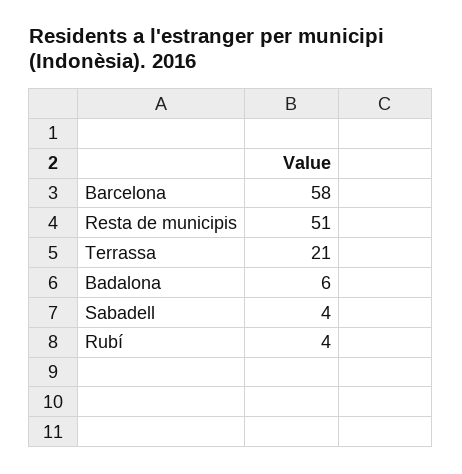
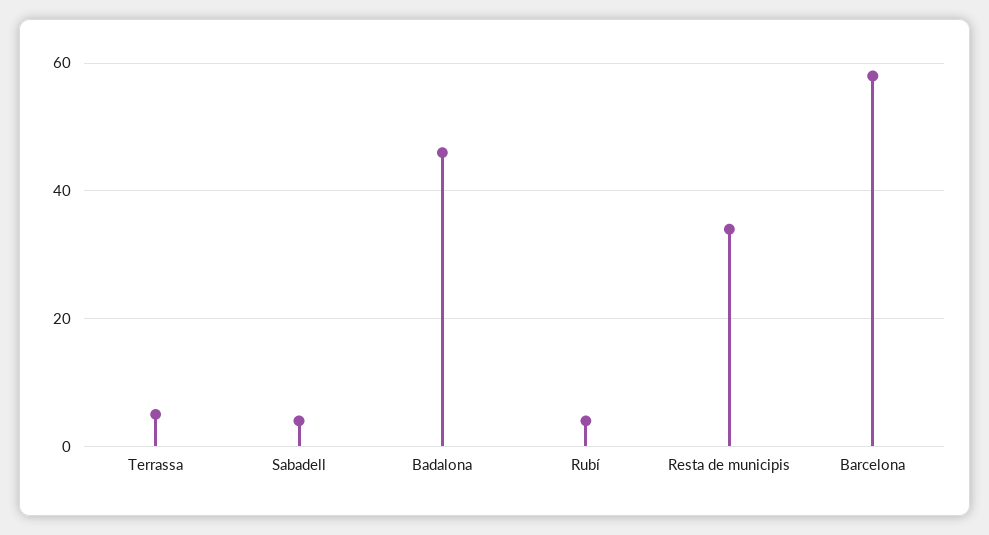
  {
    "Barcelona": 58,
-   "Resta de municipis": 51,
+   "Resta de municipis": 35,
-   "Terrassa": 21,
+   "Terrassa": 5,
-   "Badalona": 6,
+   "Badalona": 45,
    "Sabadell": 4,
    "Rubí": 4
  }

